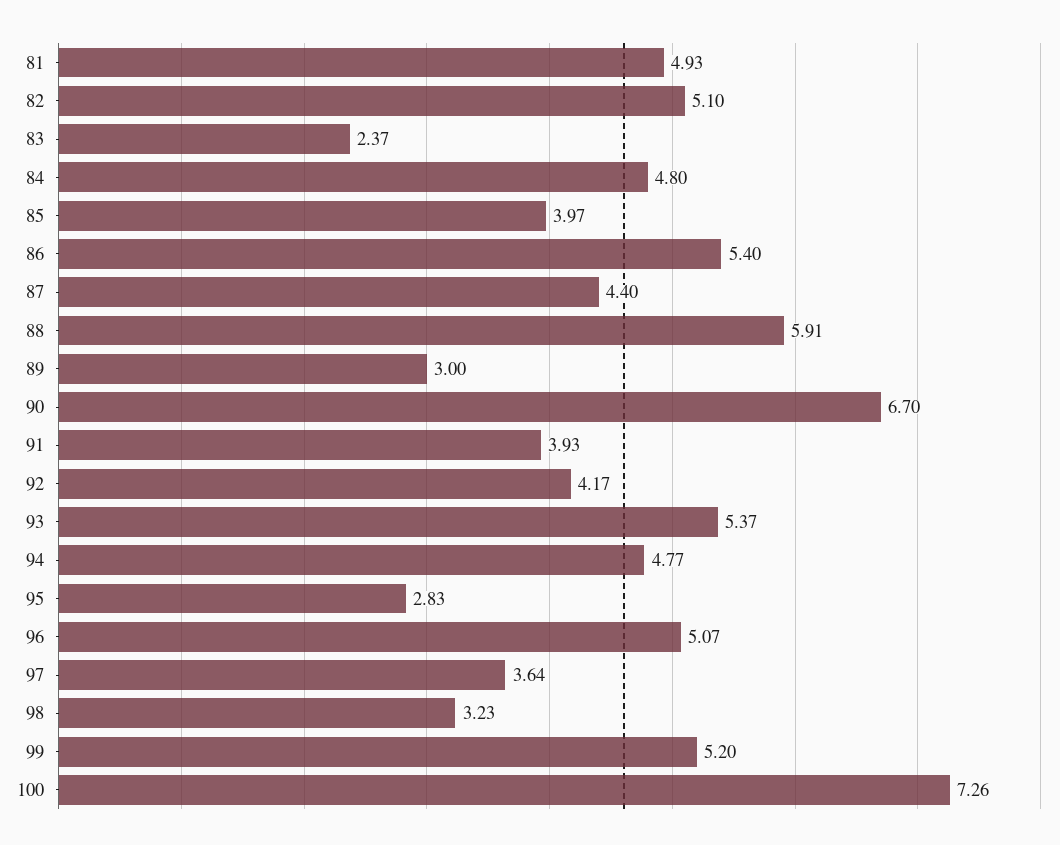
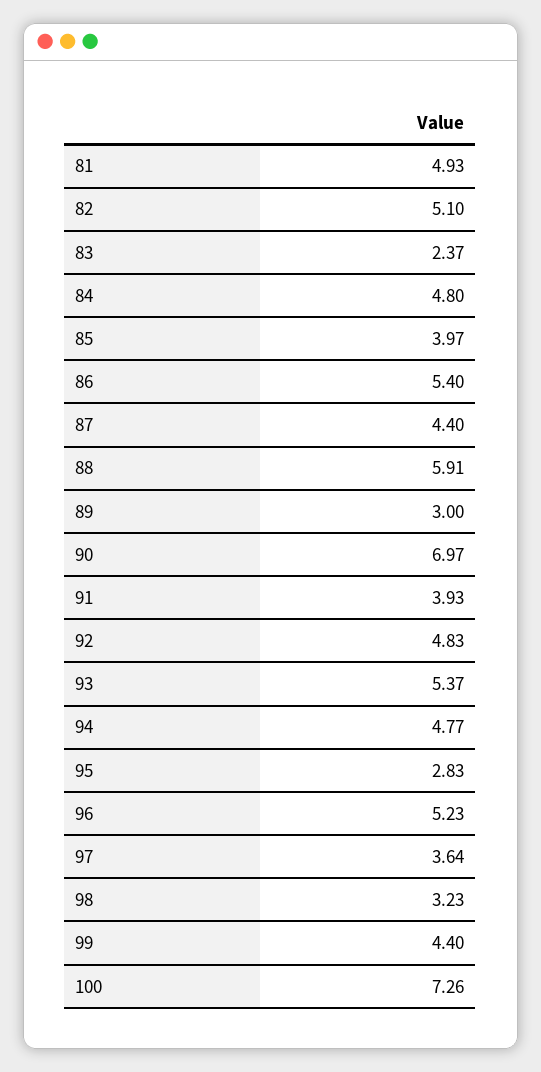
  {
    "81": 4.93,
    "82": 5.1,
    "83": 2.37,
    "84": 4.8,
    "85": 3.97,
    "86": 5.4,
    "87": 4.4,
    "88": 5.91,
    "89": 3,
-   "90": 6.7,
+   "90": 6.97,
    "91": 3.93,
-   "92": 4.17,
+   "92": 4.83,
    "93": 5.37,
    "94": 4.77,
    "95": 2.83,
-   "96": 5.07,
+   "96": 5.23,
    "97": 3.64,
    "98": 3.23,
-   "99": 5.2,
+   "99": 4.4,
    "100": 7.26
  }

